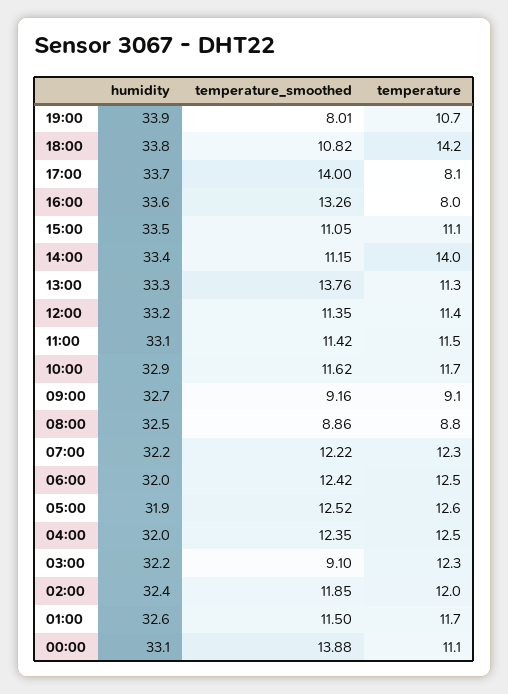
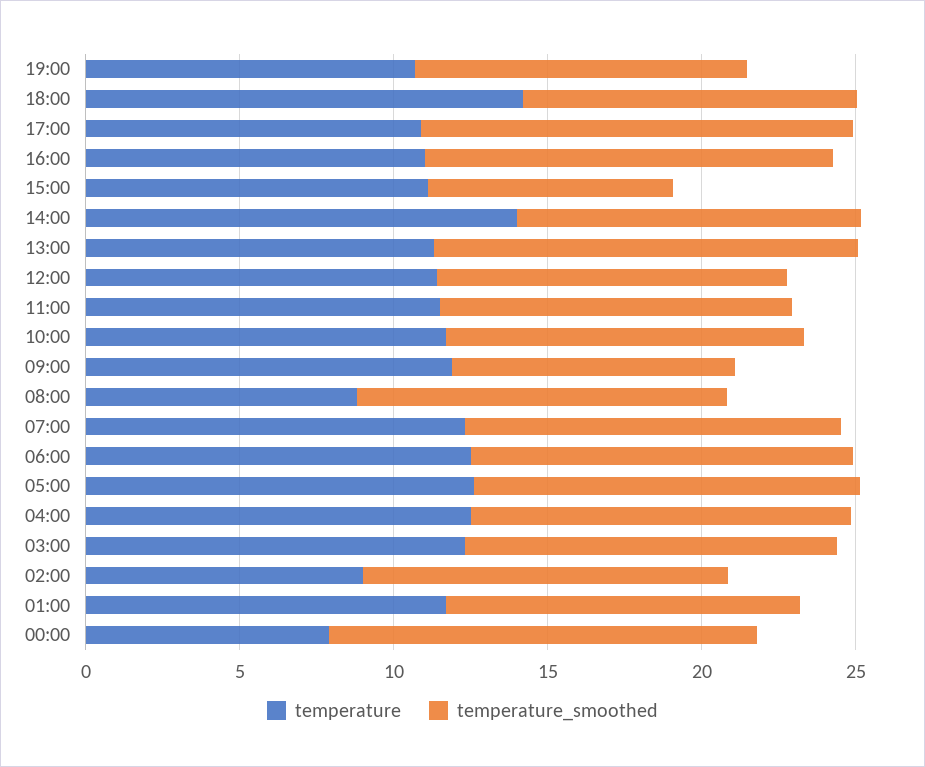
  {
-   "humidity": {
-     "19:00": 33.9,
-     "18:00": 33.8,
-     "17:00": 33.7,
-     "16:00": 33.6,
-     "15:00": 33.5,
-     "14:00": 33.4,
-     "13:00": 33.3,
-     "12:00": 33.2,
-     "11:00": 33.1,
-     "10:00": 32.9,
-     "09:00": 32.7,
-     "08:00": 32.5,
-     "07:00": 32.2,
-     "06:00": 32,
-     "05:00": 31.9,
-     "04:00": 32,
-     "03:00": 32.2,
-     "02:00": 32.4,
-     "01:00": 32.6,
-     "00:00": 33.1
-   },
    "temperature_smoothed": {
-     "19:00": 8.01,
+     "19:00": 11,
      "18:00": 10.82,
      "17:00": 14,
      "16:00": 13.26,
-     "15:00": 11.05,
+     "15:00": 8,
      "14:00": 11.15,
      "13:00": 13.76,
      "12:00": 11.35,
      "11:00": 11.42,
      "10:00": 11.62,
      "09:00": 9.16,
-     "08:00": 8.86,
+     "08:00": 12,
      "07:00": 12.22,
      "06:00": 12.42,
      "05:00": 12.52,
      "04:00": 12.35,
-     "03:00": 9.1,
+     "03:00": 12,
      "02:00": 11.85,
      "01:00": 11.5,
      "00:00": 13.88
    },
    "temperature": {
      "19:00": 10.7,
      "18:00": 14.2,
-     "17:00": 8.1,
+     "17:00": 11,
-     "16:00": 8,
+     "16:00": 11,
      "15:00": 11.1,
      "14:00": 14,
      "13:00": 11.3,
      "12:00": 11.4,
      "11:00": 11.5,
      "10:00": 11.7,
-     "09:00": 9.1,
+     "09:00": 12,
      "08:00": 8.8,
      "07:00": 12.3,
      "06:00": 12.5,
      "05:00": 12.6,
      "04:00": 12.5,
      "03:00": 12.3,
-     "02:00": 12,
+     "02:00": 9,
      "01:00": 11.7,
-     "00:00": 11.1
+     "00:00": 8
    }
  }

